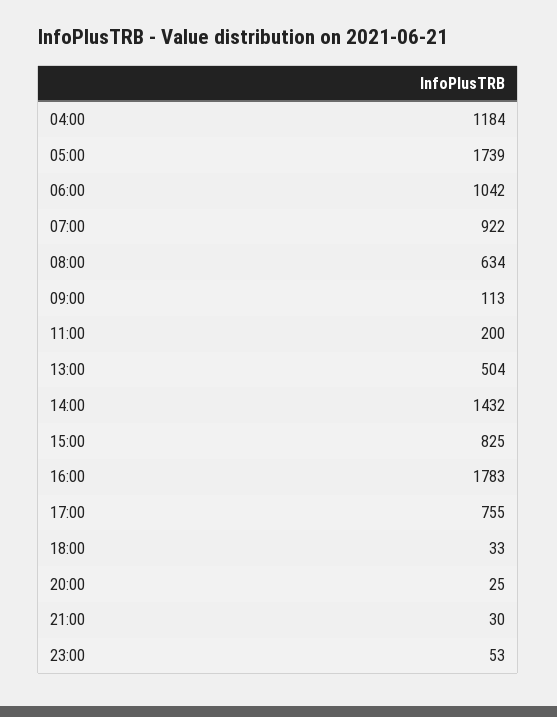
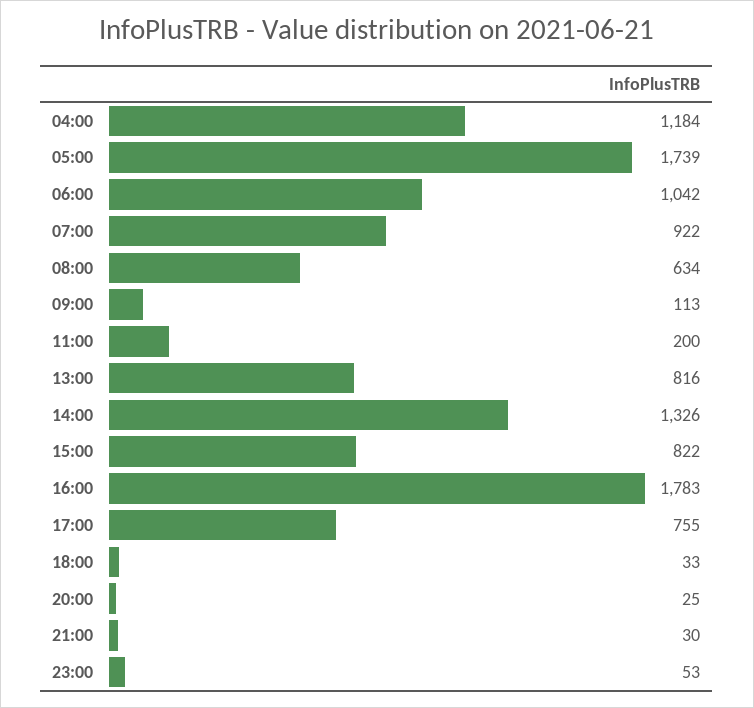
  {
    "04:00": 1184,
    "05:00": 1739,
    "06:00": 1042,
    "07:00": 922,
    "08:00": 634,
    "09:00": 113,
    "11:00": 200,
-   "13:00": 504,
+   "13:00": 816,
-   "14:00": 1432,
+   "14:00": 1326,
-   "15:00": 825,
+   "15:00": 822,
    "16:00": 1783,
    "17:00": 755,
    "18:00": 33,
    "20:00": 25,
    "21:00": 30,
    "23:00": 53
  }

